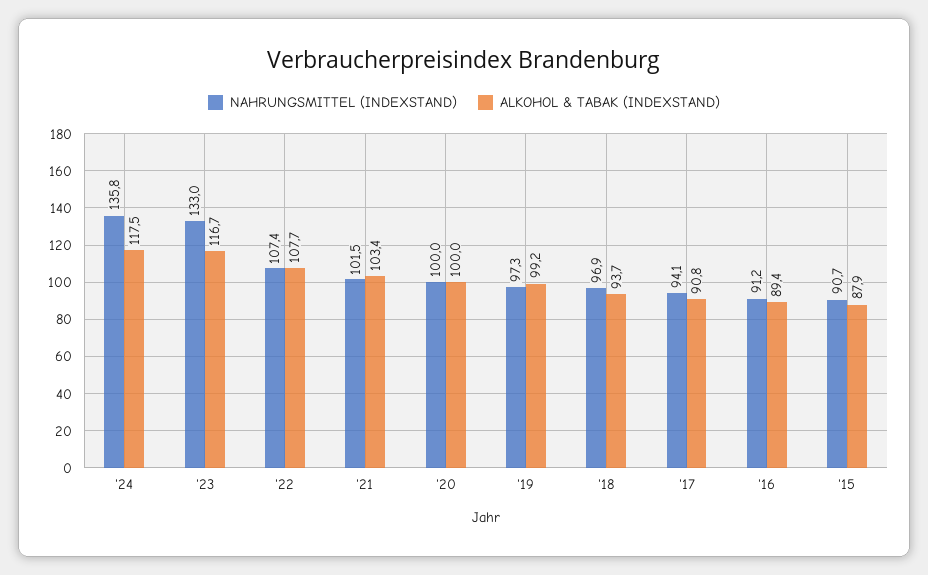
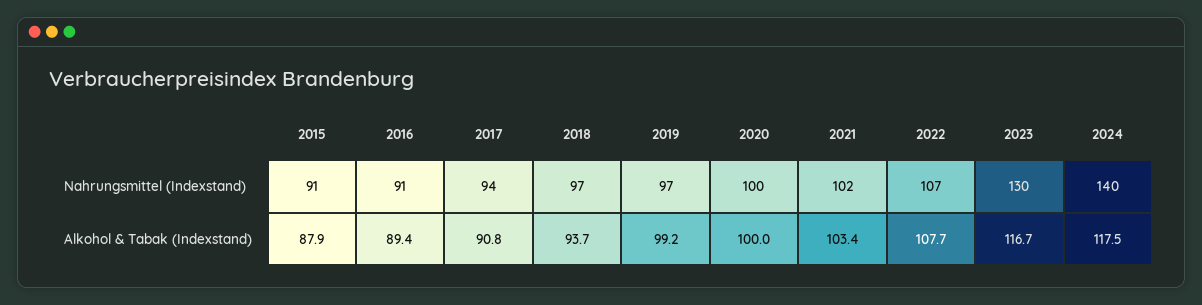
  {
    "NAHRUNGSMITTEL (INDEXSTAND)": {
-     "'24": 135.8,
+     "'24": 140,
-     "'23": 133,
+     "'23": 130,
      "'22": 107.4,
      "'21": 101.5,
      "'20": 100,
      "'19": 97.3,
      "'18": 96.9,
      "'17": 94.1,
      "'16": 91.2,
      "'15": 90.7
    },
    "ALKOHOL & TABAK (INDEXSTAND)": {
      "'24": 117.5,
      "'23": 116.7,
      "'22": 107.7,
      "'21": 103.4,
      "'20": 100,
      "'19": 99.2,
      "'18": 93.7,
      "'17": 90.8,
      "'16": 89.4,
      "'15": 87.9
    }
  }

